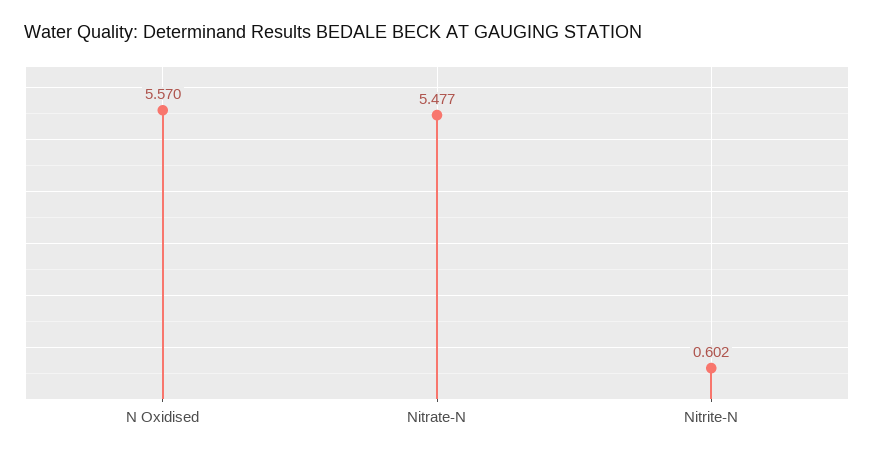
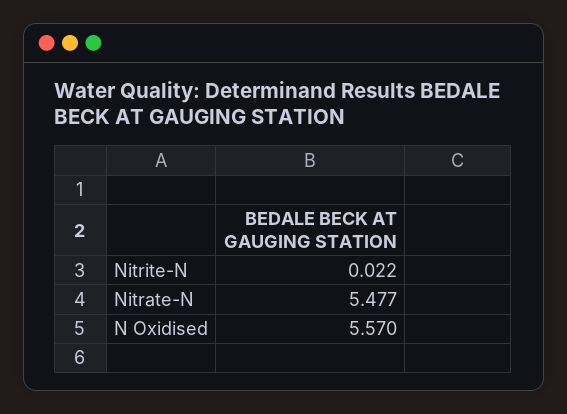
  {
    "N Oxidised": 5.57,
    "Nitrate-N": 5.477,
-   "Nitrite-N": 0.602
+   "Nitrite-N": 0.022
  }

